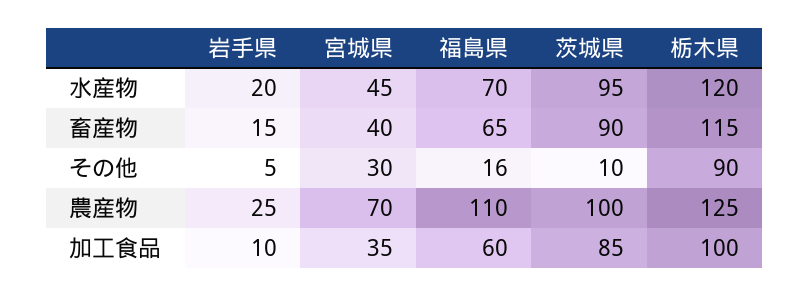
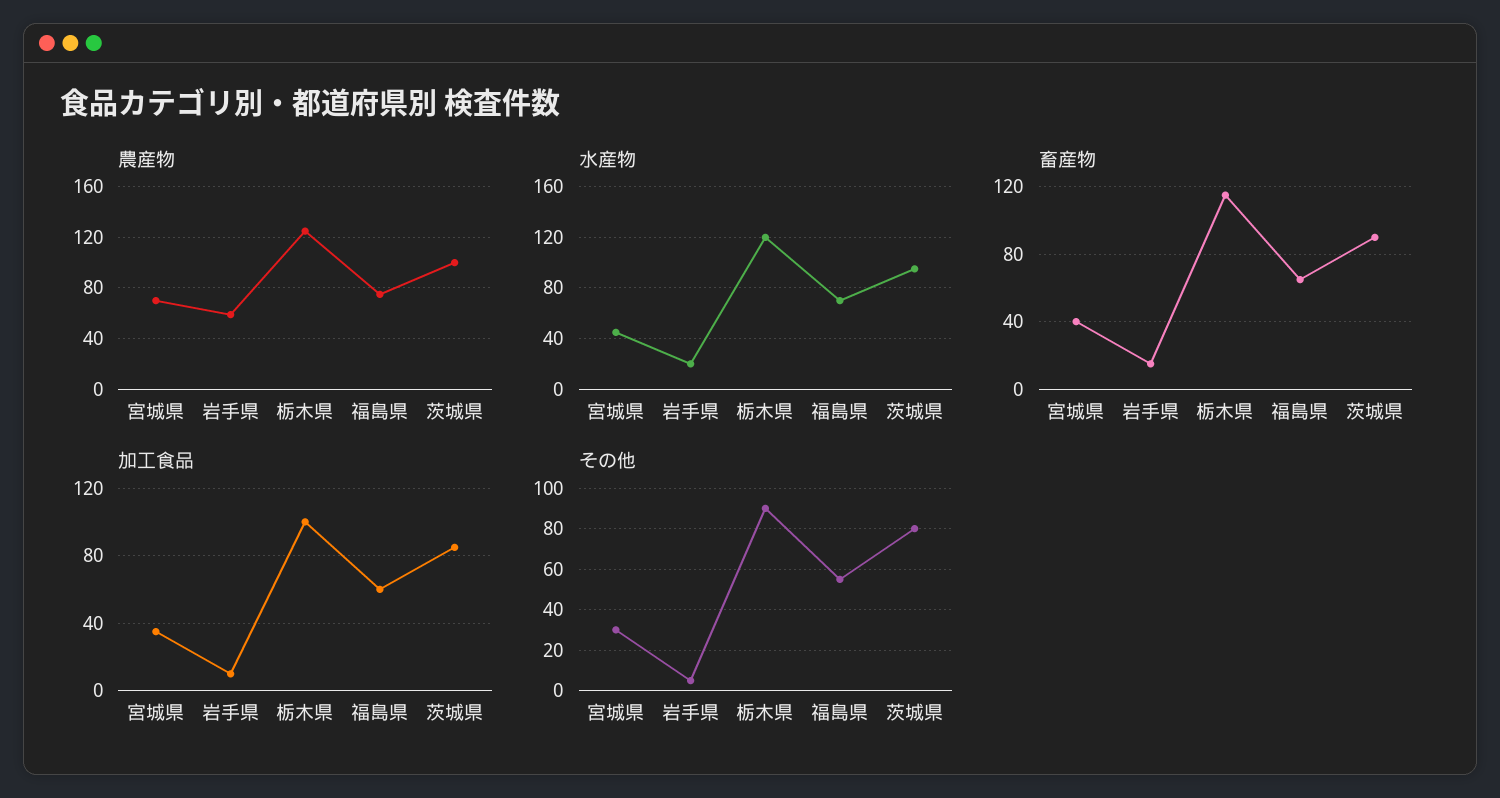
  {
    "水産物": {
      "岩手県": 20,
      "宮城県": 45,
      "福島県": 70,
      "茨城県": 95,
      "栃木県": 120
    },
    "畜産物": {
      "岩手県": 15,
      "宮城県": 40,
      "福島県": 65,
      "茨城県": 90,
      "栃木県": 115
    },
    "その他": {
      "岩手県": 5,
      "宮城県": 30,
-     "福島県": 16,
+     "福島県": 55,
-     "茨城県": 10,
+     "茨城県": 80,
      "栃木県": 90
    },
    "農産物": {
-     "岩手県": 25,
+     "岩手県": 60,
      "宮城県": 70,
-     "福島県": 110,
+     "福島県": 75,
      "茨城県": 100,
      "栃木県": 125
    },
    "加工食品": {
      "岩手県": 10,
      "宮城県": 35,
      "福島県": 60,
      "茨城県": 85,
      "栃木県": 100
    }
  }

